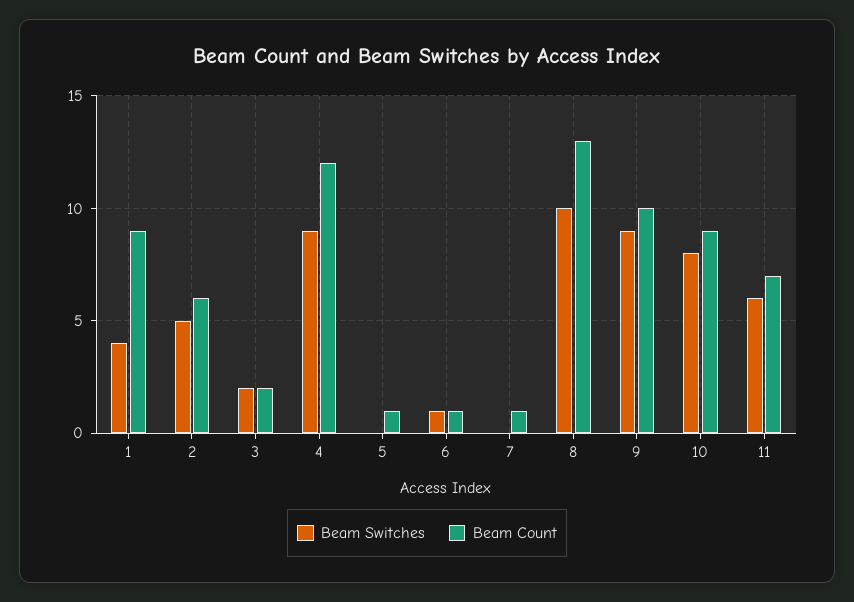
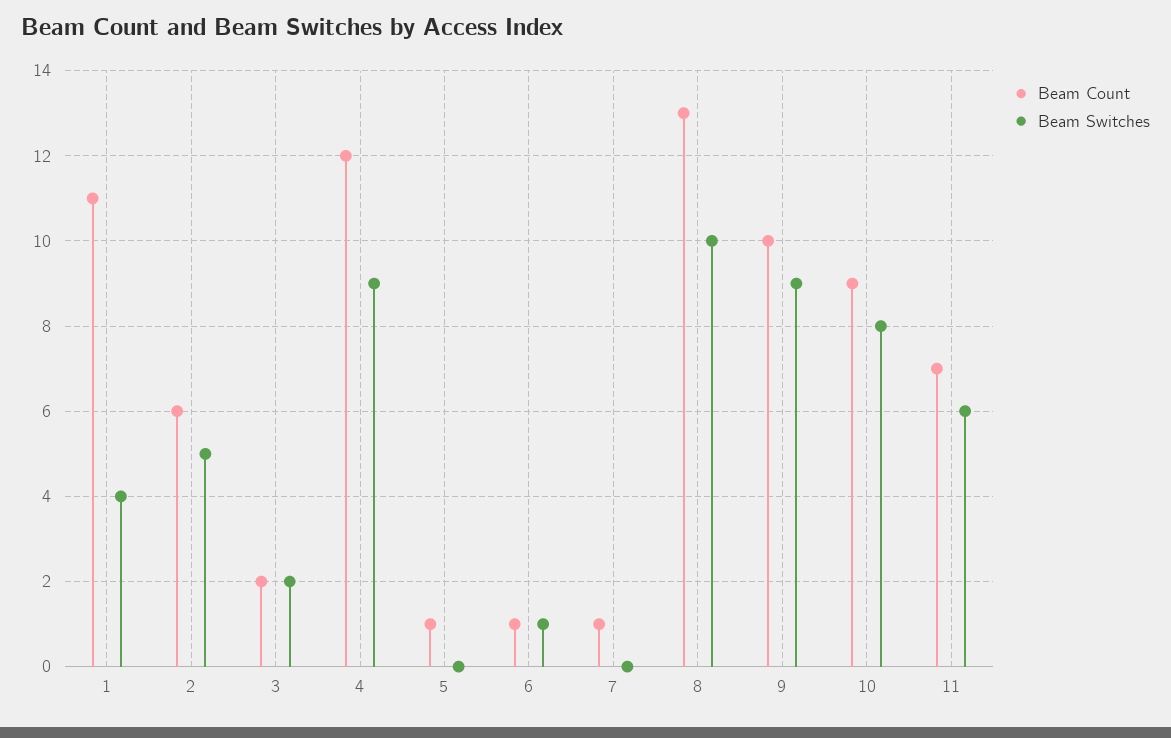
  {
    "Beam Switches": {
      "1": 4,
      "2": 5,
      "3": 2,
      "4": 9,
      "5": 0,
      "6": 1,
      "7": 0,
      "8": 10,
      "9": 9,
      "10": 8,
      "11": 6
    },
    "Beam Count": {
-     "1": 9,
+     "1": 11,
      "2": 6,
      "3": 2,
      "4": 12,
      "5": 1,
      "6": 1,
      "7": 1,
      "8": 13,
      "9": 10,
      "10": 9,
      "11": 7
    }
  }

